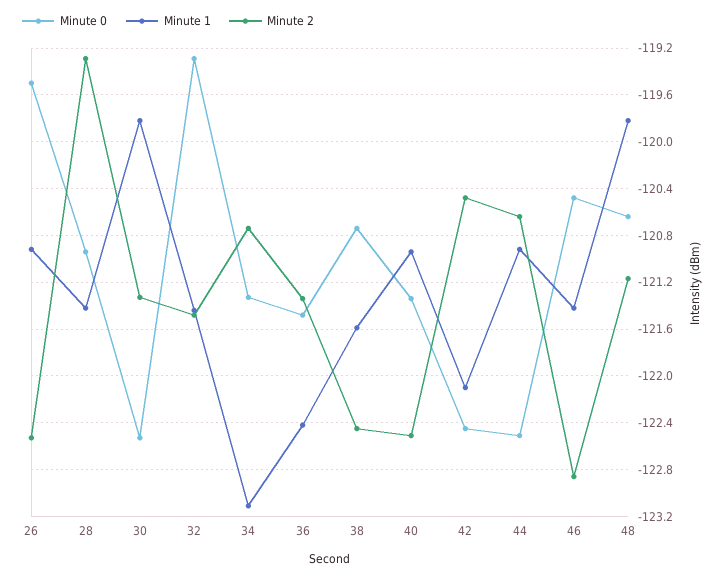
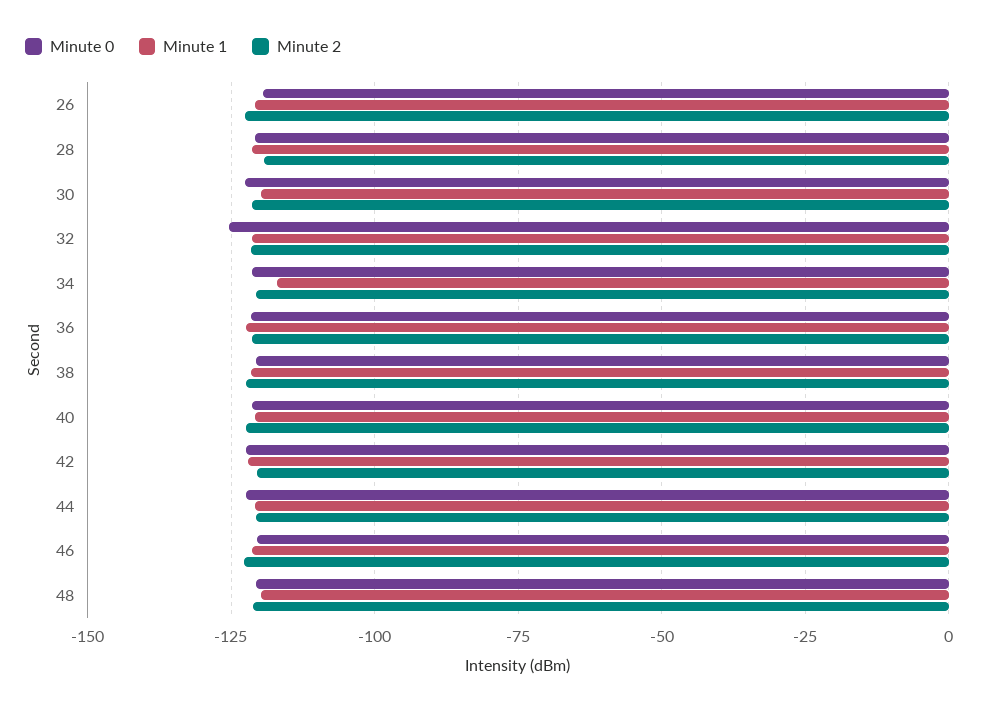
  {
    "Minute 0": {
      "26": -119.5,
      "28": -120.9,
      "30": -122.5,
-     "32": -119.3,
+     "32": -125,
      "34": -121.3,
      "36": -121.5,
      "38": -120.7,
      "40": -121.3,
      "42": -122.5,
      "44": -122.5,
      "46": -120.5,
      "48": -120.6
    },
    "Minute 1": {
      "26": -120.9,
      "28": -121.4,
      "30": -119.8,
      "32": -121.4,
-     "34": -123.1,
+     "34": -117.5,
      "36": -122.4,
      "38": -121.6,
      "40": -120.9,
      "42": -122.1,
      "44": -120.9,
      "46": -121.4,
      "48": -119.8
    },
    "Minute 2": {
      "26": -122.5,
      "28": -119.3,
      "30": -121.3,
      "32": -121.5,
      "34": -120.7,
      "36": -121.3,
      "38": -122.5,
      "40": -122.5,
      "42": -120.5,
      "44": -120.6,
      "46": -122.9,
      "48": -121.2
    }
  }

